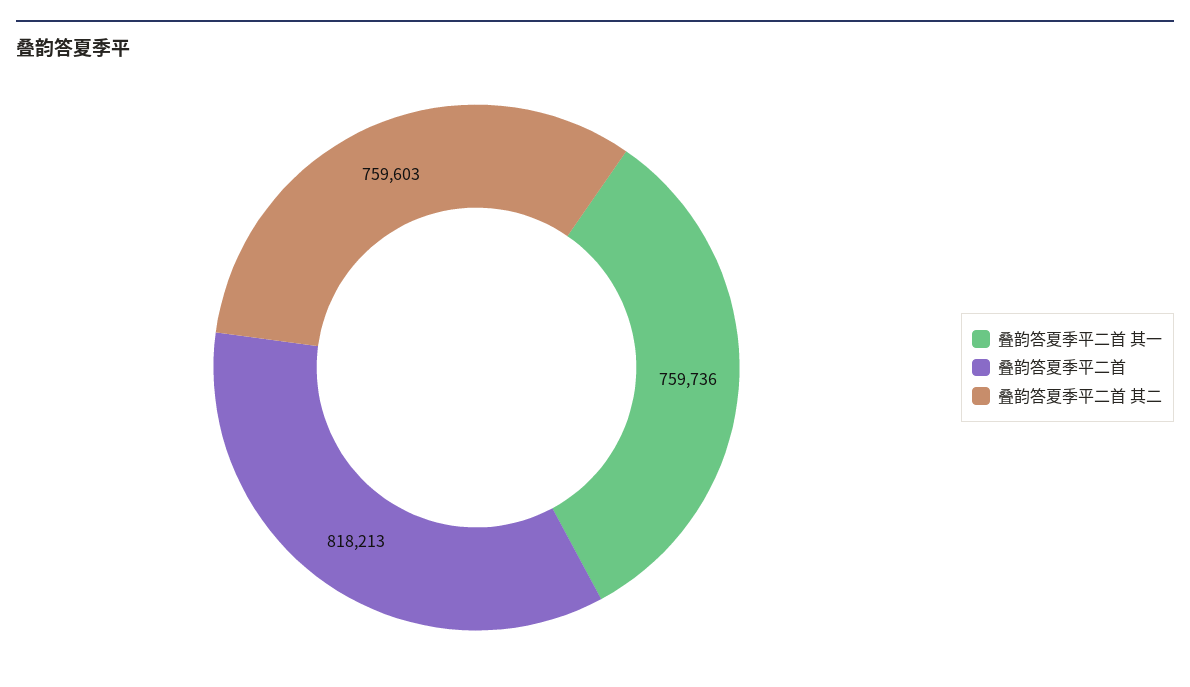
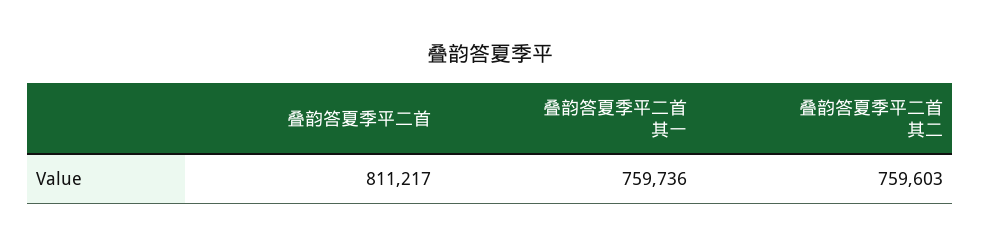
  {
    "叠韵答夏季平二首 其一": 759736,
-   "叠韵答夏季平二首": 818213,
+   "叠韵答夏季平二首": 811217,
    "叠韵答夏季平二首 其二": 759603
  }

